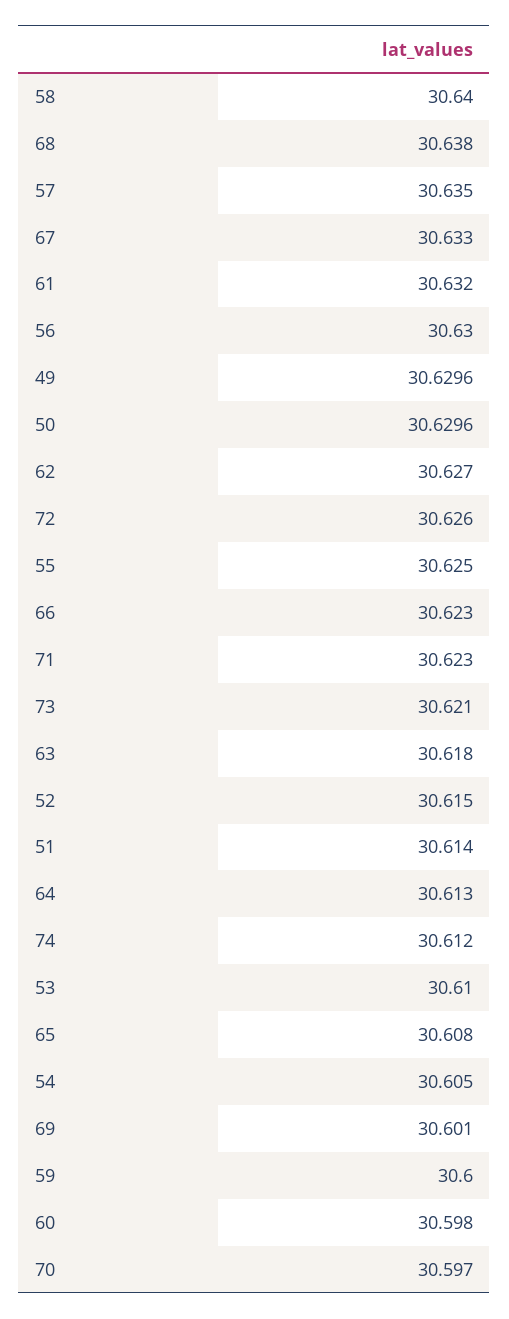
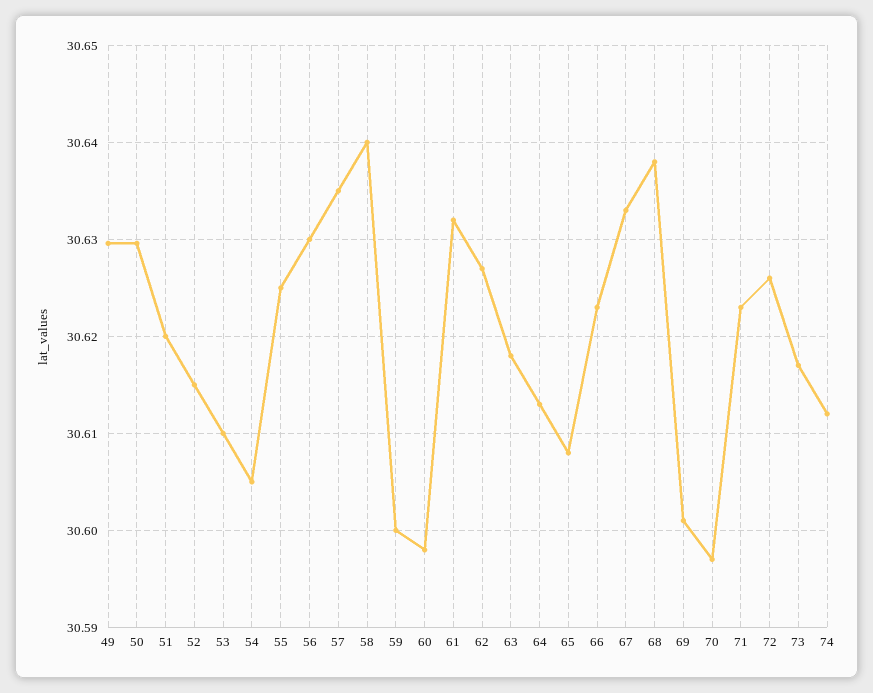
  {
    "58": 30.64,
    "68": 30.638,
    "57": 30.635,
    "67": 30.633,
    "61": 30.632,
    "56": 30.63,
    "49": 30.6296,
    "50": 30.6296,
    "62": 30.627,
    "72": 30.626,
    "55": 30.625,
    "66": 30.623,
    "71": 30.623,
-   "73": 30.621,
+   "73": 30.617,
    "63": 30.618,
    "52": 30.615,
-   "51": 30.614,
+   "51": 30.62,
    "64": 30.613,
    "74": 30.612,
    "53": 30.61,
    "65": 30.608,
    "54": 30.605,
    "69": 30.601,
    "59": 30.6,
    "60": 30.598,
    "70": 30.597
  }

